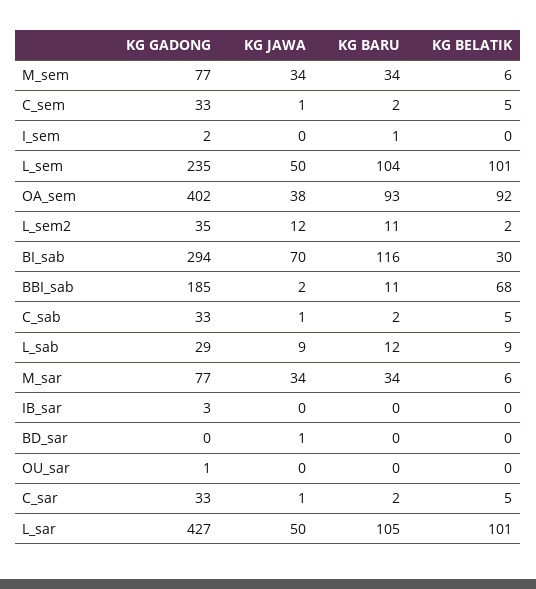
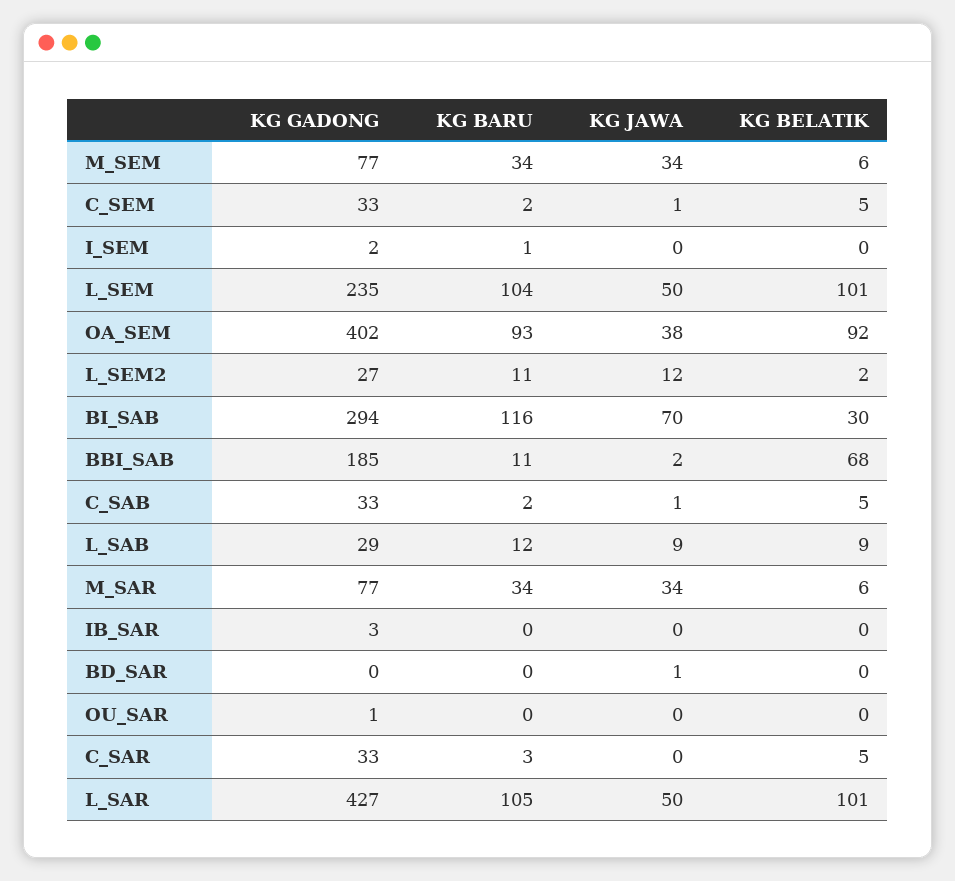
  {
    "KG GADONG": {
      "M_sem": 77,
      "C_sem": 33,
      "I_sem": 2,
      "L_sem": 235,
      "OA_sem": 402,
-     "L_sem2": 35,
+     "L_sem2": 27,
      "BI_sab": 294,
      "BBI_sab": 185,
      "C_sab": 33,
      "L_sab": 29,
      "M_sar": 77,
      "IB_sar": 3,
      "BD_sar": 0,
      "OU_sar": 1,
      "C_sar": 33,
      "L_sar": 427
    },
    "KG JAWA": {
      "M_sem": 34,
      "C_sem": 1,
      "I_sem": 0,
      "L_sem": 50,
      "OA_sem": 38,
      "L_sem2": 12,
      "BI_sab": 70,
      "BBI_sab": 2,
      "C_sab": 1,
      "L_sab": 9,
      "M_sar": 34,
      "IB_sar": 0,
      "BD_sar": 1,
      "OU_sar": 0,
-     "C_sar": 1,
+     "C_sar": 0,
      "L_sar": 50
    },
    "KG BARU": {
      "M_sem": 34,
      "C_sem": 2,
      "I_sem": 1,
      "L_sem": 104,
      "OA_sem": 93,
      "L_sem2": 11,
      "BI_sab": 116,
      "BBI_sab": 11,
      "C_sab": 2,
      "L_sab": 12,
      "M_sar": 34,
      "IB_sar": 0,
      "BD_sar": 0,
      "OU_sar": 0,
-     "C_sar": 2,
+     "C_sar": 3,
      "L_sar": 105
    },
    "KG BELATIK": {
      "M_sem": 6,
      "C_sem": 5,
      "I_sem": 0,
      "L_sem": 101,
      "OA_sem": 92,
      "L_sem2": 2,
      "BI_sab": 30,
      "BBI_sab": 68,
      "C_sab": 5,
      "L_sab": 9,
      "M_sar": 6,
      "IB_sar": 0,
      "BD_sar": 0,
      "OU_sar": 0,
      "C_sar": 5,
      "L_sar": 101
    }
  }

